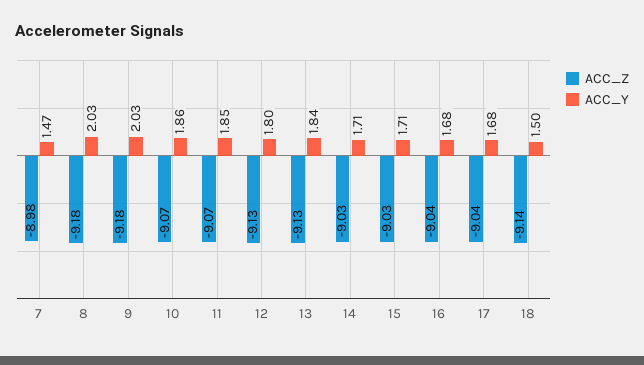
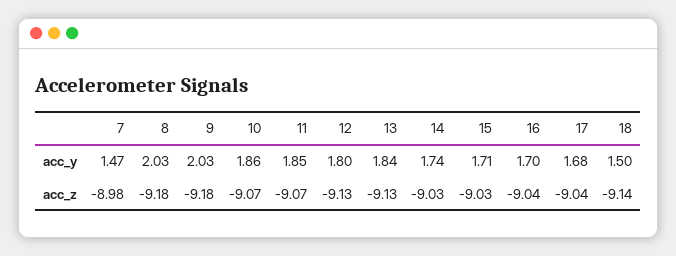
  {
    "ACC_Z": {
      "7": -8.98,
      "8": -9.18,
      "9": -9.18,
      "10": -9.07,
      "11": -9.07,
      "12": -9.13,
      "13": -9.13,
      "14": -9.03,
      "15": -9.03,
      "16": -9.04,
      "17": -9.04,
      "18": -9.14
    },
    "ACC_Y": {
      "7": 1.47,
      "8": 2.03,
      "9": 2.03,
      "10": 1.86,
      "11": 1.85,
      "12": 1.8,
      "13": 1.84,
-     "14": 1.71,
+     "14": 1.74,
      "15": 1.71,
-     "16": 1.68,
+     "16": 1.7,
      "17": 1.68,
      "18": 1.5
    }
  }

